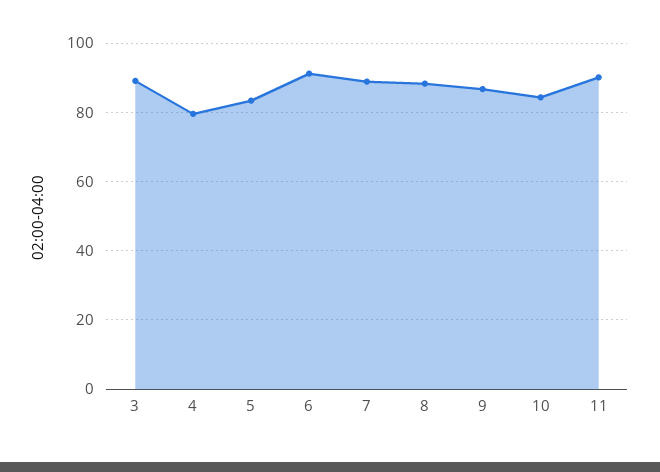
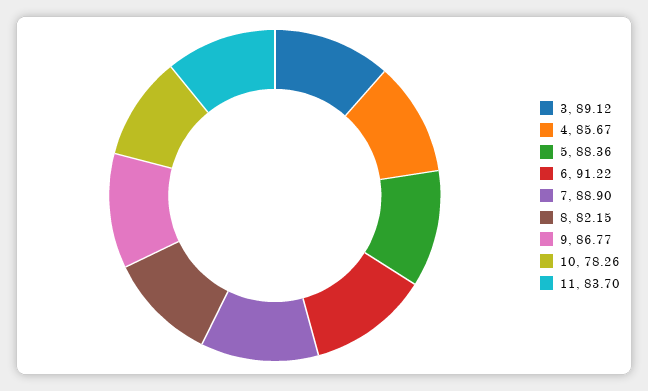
  {
    "3": 89.12,
-   "4": 80,
+   "4": 85.67,
-   "5": 84,
+   "5": 88.36,
    "6": 91.22,
    "7": 88.9,
-   "8": 88,
+   "8": 82.15,
    "9": 86.77,
-   "10": 84,
+   "10": 78.26,
-   "11": 90
+   "11": 83.7
  }

